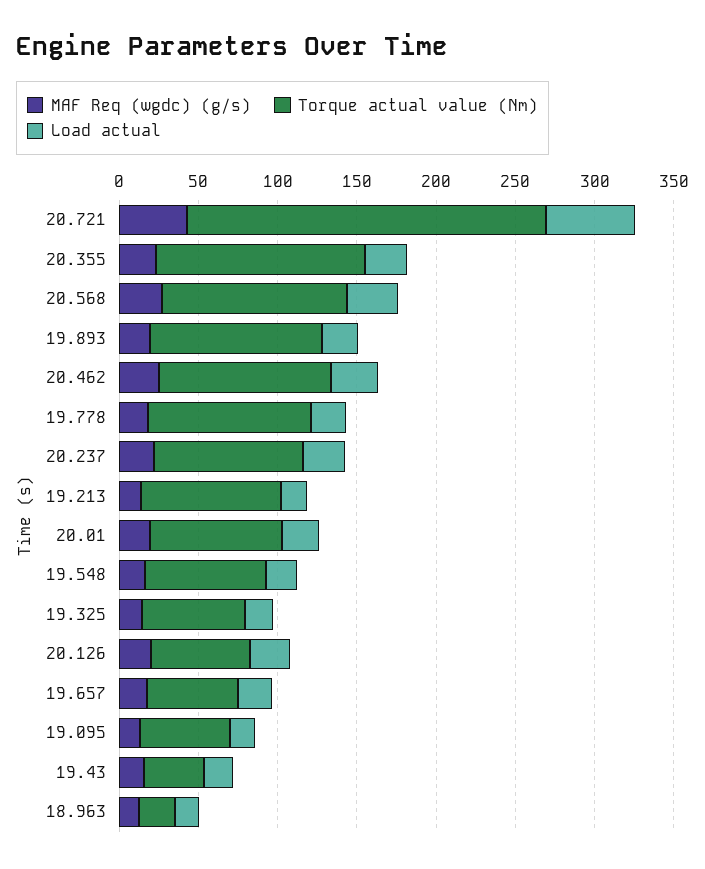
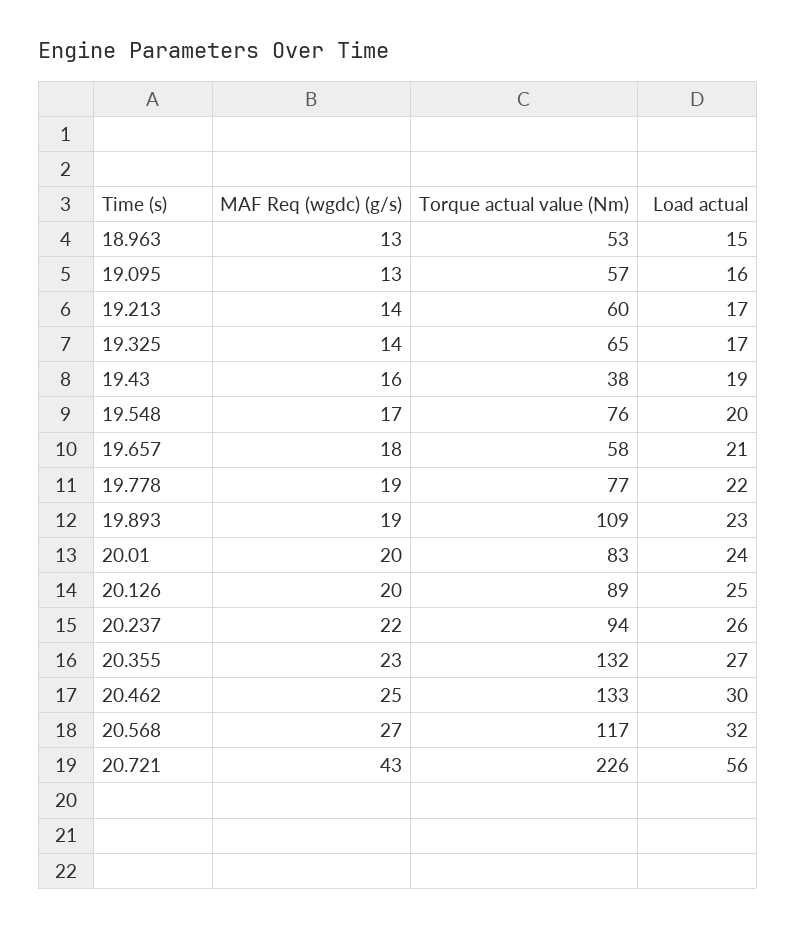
  {
    "MAF Req (wgdc) (g/s)": {
      "20.721": 43,
      "20.355": 23,
      "20.568": 27,
      "19.893": 19,
      "20.462": 25,
      "19.778": 19,
      "20.237": 22,
      "19.213": 14,
      "20.01": 20,
      "19.548": 17,
      "19.325": 14,
      "20.126": 20,
      "19.657": 18,
      "19.095": 13,
      "19.43": 16,
      "18.963": 13
    },
    "Torque actual value (Nm)": {
      "20.721": 226,
      "20.355": 132,
      "20.568": 117,
      "19.893": 109,
-     "20.462": 110,
+     "20.462": 133,
-     "19.778": 100,
+     "19.778": 77,
      "20.237": 94,
-     "19.213": 90,
+     "19.213": 60,
      "20.01": 83,
      "19.548": 76,
      "19.325": 65,
-     "20.126": 60,
+     "20.126": 89,
      "19.657": 58,
      "19.095": 57,
      "19.43": 38,
-     "18.963": 20
+     "18.963": 53
    },
    "Load actual": {
      "20.721": 56,
      "20.355": 27,
      "20.568": 32,
      "19.893": 23,
      "20.462": 30,
      "19.778": 22,
      "20.237": 26,
      "19.213": 17,
      "20.01": 24,
      "19.548": 20,
      "19.325": 17,
      "20.126": 25,
      "19.657": 21,
      "19.095": 16,
      "19.43": 19,
      "18.963": 15
    }
  }

